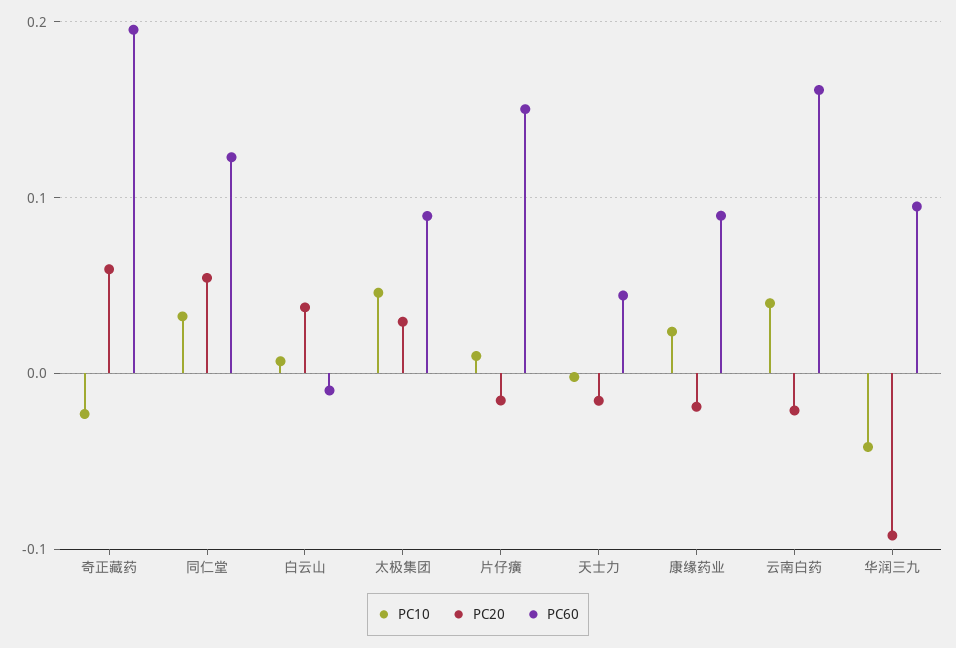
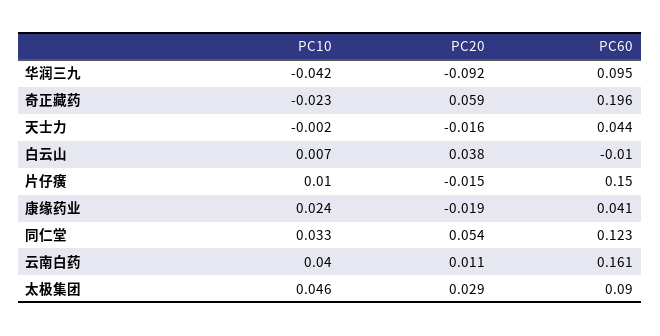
  {
    "PC10": {
      "奇正藏药": -0.023,
      "同仁堂": 0.033,
      "白云山": 0.007,
      "太极集团": 0.046,
      "片仔癀": 0.01,
      "天士力": -0.002,
      "康缘药业": 0.024,
      "云南白药": 0.04,
      "华润三九": -0.042
    },
    "PC20": {
      "奇正藏药": 0.059,
      "同仁堂": 0.054,
      "白云山": 0.038,
      "太极集团": 0.029,
      "片仔癀": -0.015,
      "天士力": -0.016,
      "康缘药业": -0.019,
-     "云南白药": -0.02,
+     "云南白药": 0.011,
      "华润三九": -0.092
    },
    "PC60": {
      "奇正藏药": 0.196,
      "同仁堂": 0.123,
      "白云山": -0.01,
      "太极集团": 0.09,
      "片仔癀": 0.15,
      "天士力": 0.044,
-     "康缘药业": 0.09,
+     "康缘药业": 0.041,
      "云南白药": 0.161,
      "华润三九": 0.095
    }
  }

